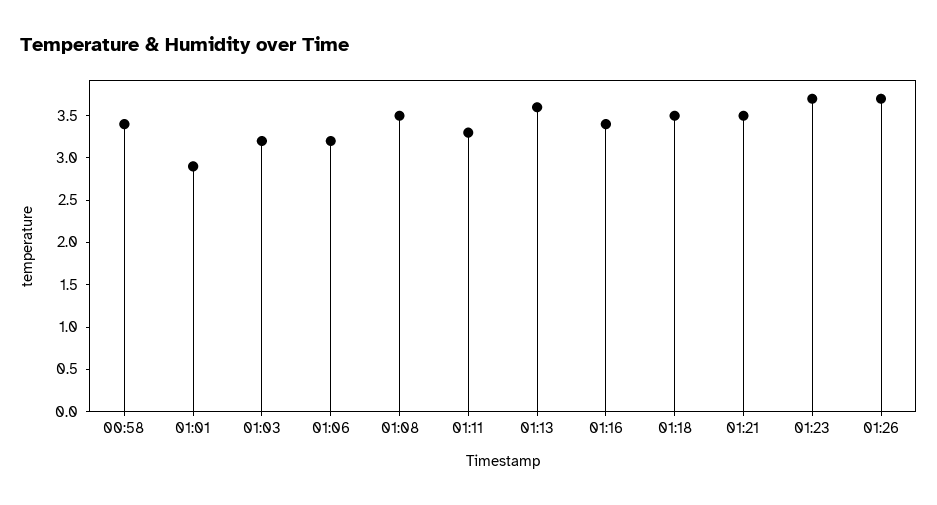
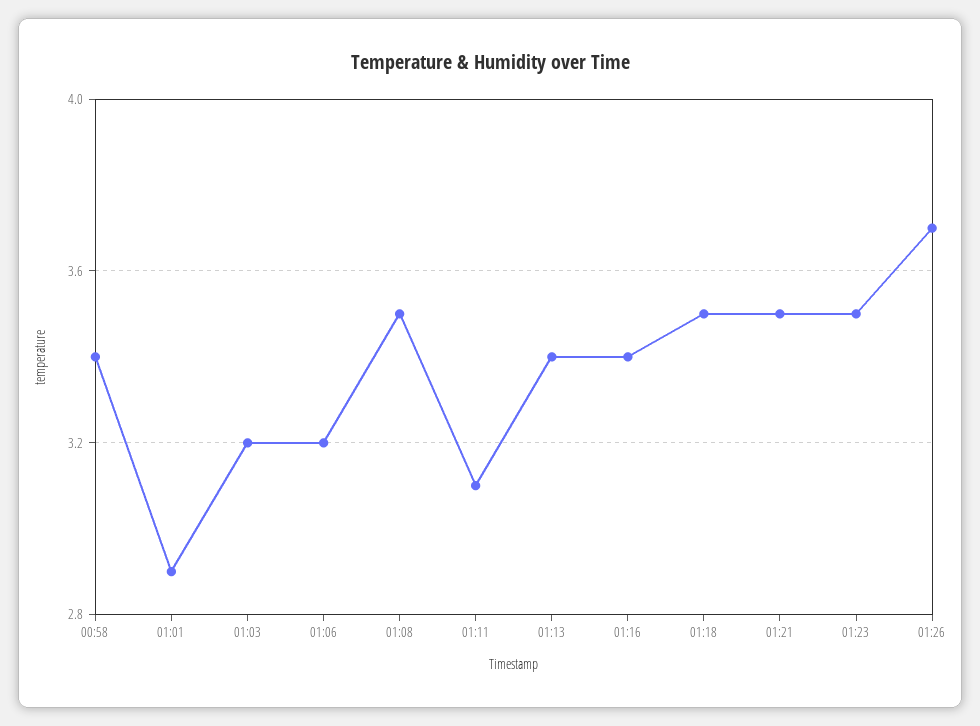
  {
    "00:58": 3.4,
    "01:01": 2.9,
    "01:03": 3.2,
    "01:06": 3.2,
    "01:08": 3.5,
-   "01:11": 3.3,
+   "01:11": 3.1,
-   "01:13": 3.6,
+   "01:13": 3.4,
    "01:16": 3.4,
    "01:18": 3.5,
    "01:21": 3.5,
-   "01:23": 3.7,
+   "01:23": 3.5,
    "01:26": 3.7
  }

